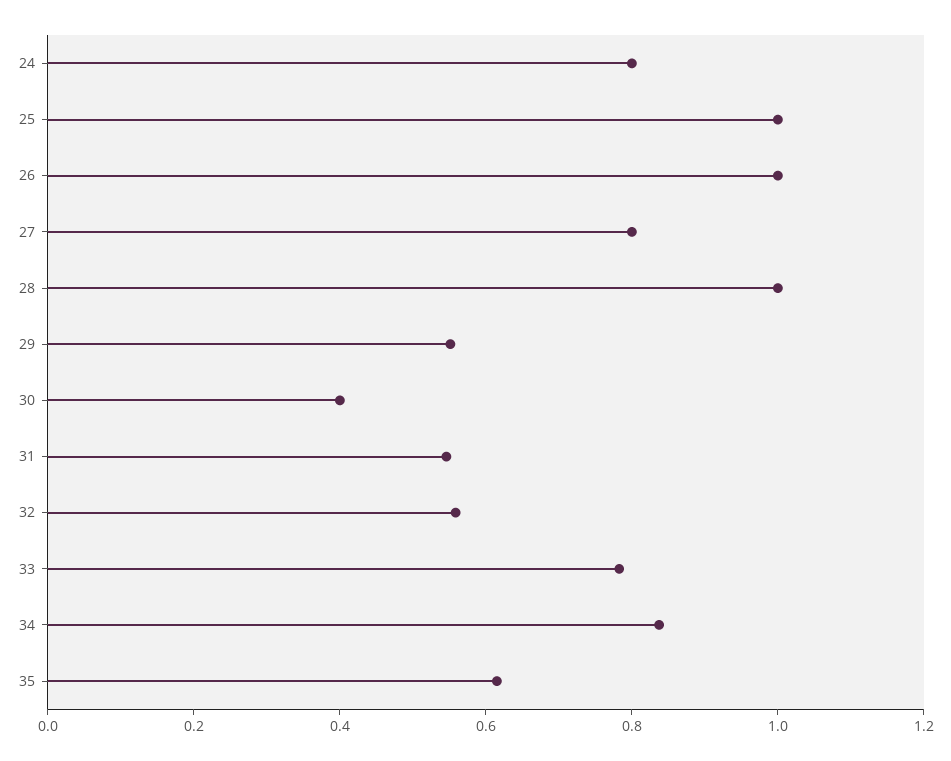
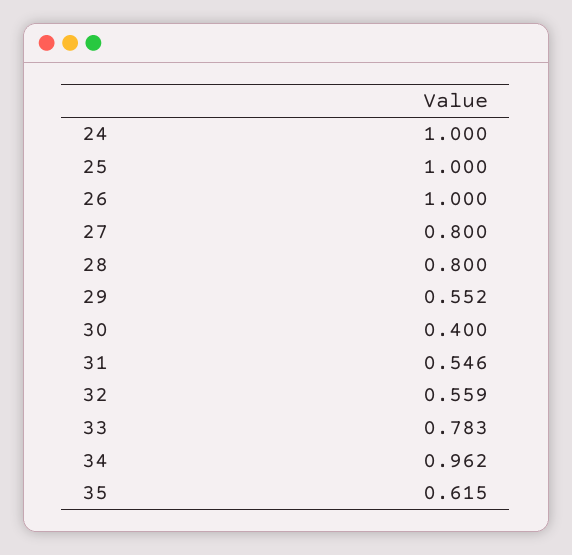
  {
-   "24": 0.8,
+   "24": 1,
    "25": 1,
    "26": 1,
    "27": 0.8,
-   "28": 1,
+   "28": 0.8,
    "29": 0.552,
    "30": 0.4,
    "31": 0.546,
    "32": 0.559,
    "33": 0.783,
-   "34": 0.85,
+   "34": 0.962,
    "35": 0.615
  }

